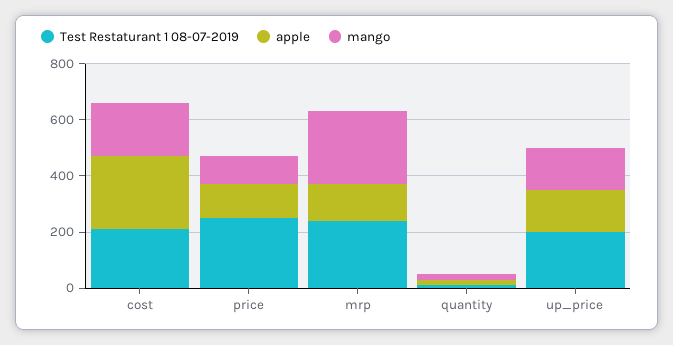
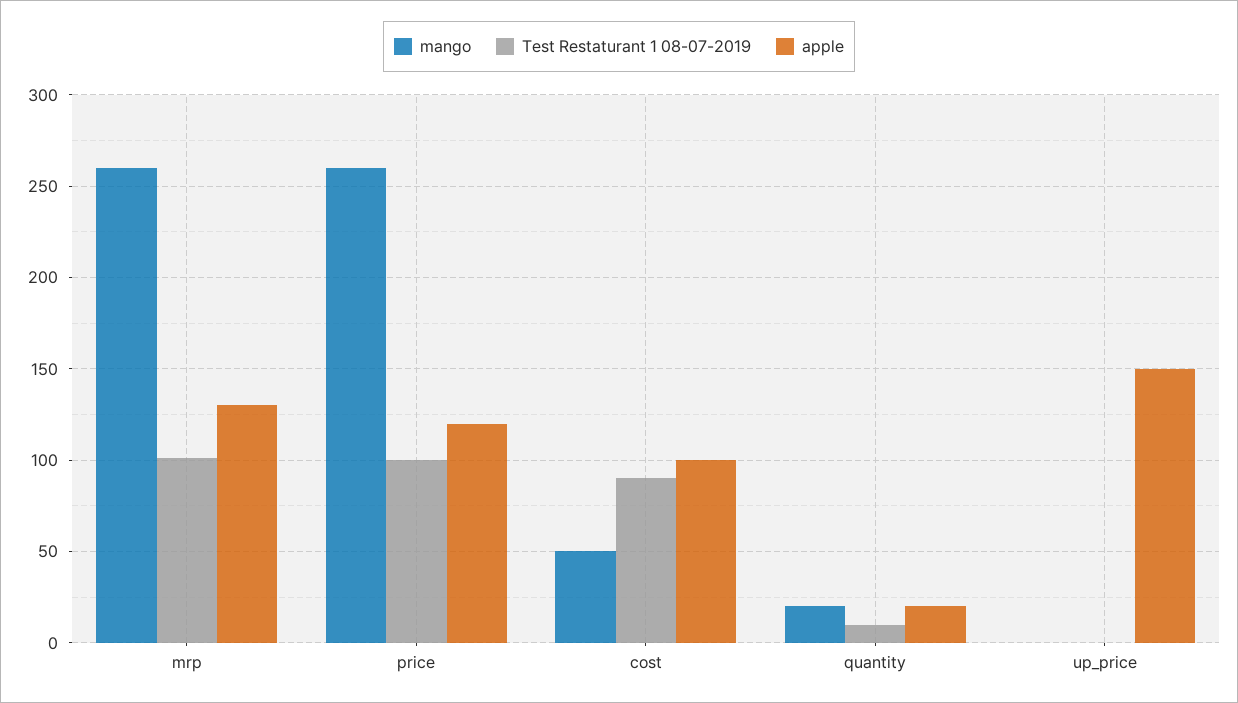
  {
    "Test Restaturant 1 08-07-2019": {
-     "cost": 200,
+     "cost": 90,
-     "price": 250,
+     "price": 100,
-     "mrp": 250,
+     "mrp": 100,
      "quantity": 10,
-     "up_price": 200
+     "up_price": 0
    },
    "apple": {
-     "cost": 250,
+     "cost": 100,
      "price": 120,
      "mrp": 130,
      "quantity": 20,
      "up_price": 150
    },
    "mango": {
-     "cost": 200,
+     "cost": 50,
-     "price": 100,
+     "price": 260,
      "mrp": 260,
      "quantity": 20,
-     "up_price": 150
+     "up_price": 0
    }
  }

